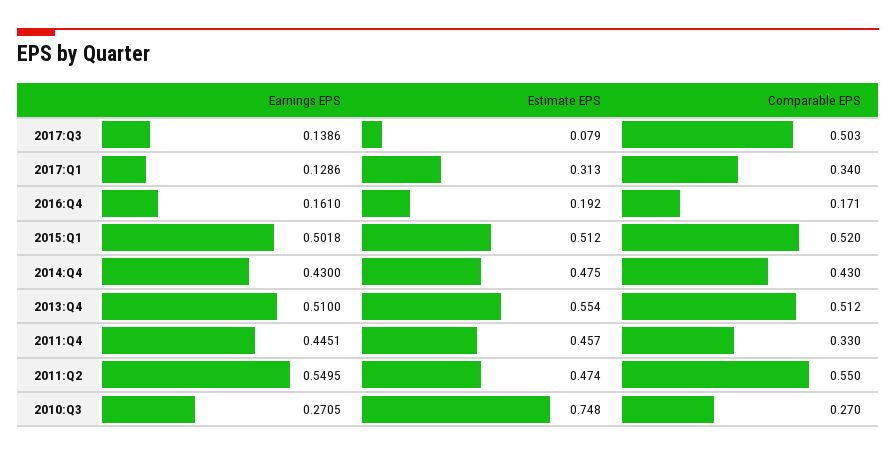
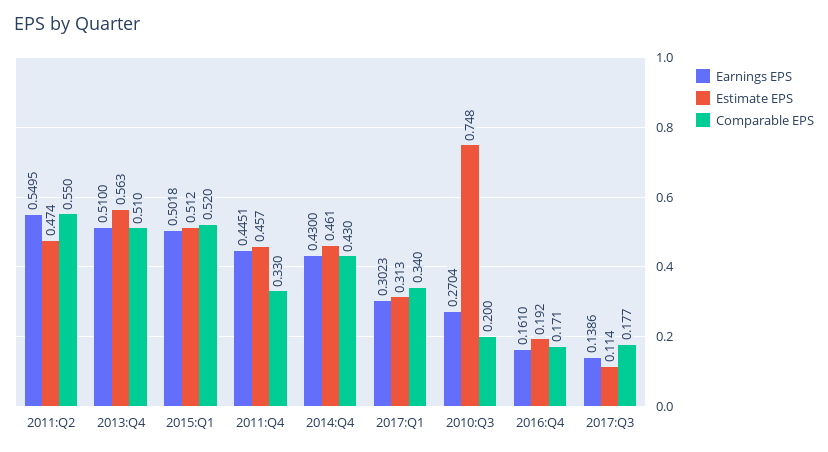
  {
    "Earnings EPS": {
      "2017:Q3": 0.1386,
-     "2017:Q1": 0.1286,
+     "2017:Q1": 0.3023,
      "2016:Q4": 0.161,
      "2015:Q1": 0.5018,
      "2014:Q4": 0.43,
      "2013:Q4": 0.51,
      "2011:Q4": 0.4451,
      "2011:Q2": 0.5495,
-     "2010:Q3": 0.2705
+     "2010:Q3": 0.2704
    },
    "Estimate EPS": {
-     "2017:Q3": 0.079,
+     "2017:Q3": 0.114,
      "2017:Q1": 0.313,
      "2016:Q4": 0.192,
      "2015:Q1": 0.512,
-     "2014:Q4": 0.475,
+     "2014:Q4": 0.461,
-     "2013:Q4": 0.554,
+     "2013:Q4": 0.563,
      "2011:Q4": 0.457,
      "2011:Q2": 0.474,
      "2010:Q3": 0.748
    },
    "Comparable EPS": {
-     "2017:Q3": 0.503,
+     "2017:Q3": 0.177,
      "2017:Q1": 0.34,
      "2016:Q4": 0.171,
      "2015:Q1": 0.52,
      "2014:Q4": 0.43,
-     "2013:Q4": 0.512,
+     "2013:Q4": 0.51,
      "2011:Q4": 0.33,
      "2011:Q2": 0.55,
-     "2010:Q3": 0.27
+     "2010:Q3": 0.2
    }
  }

